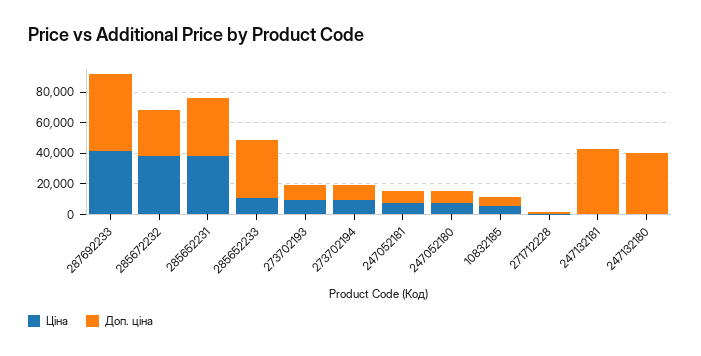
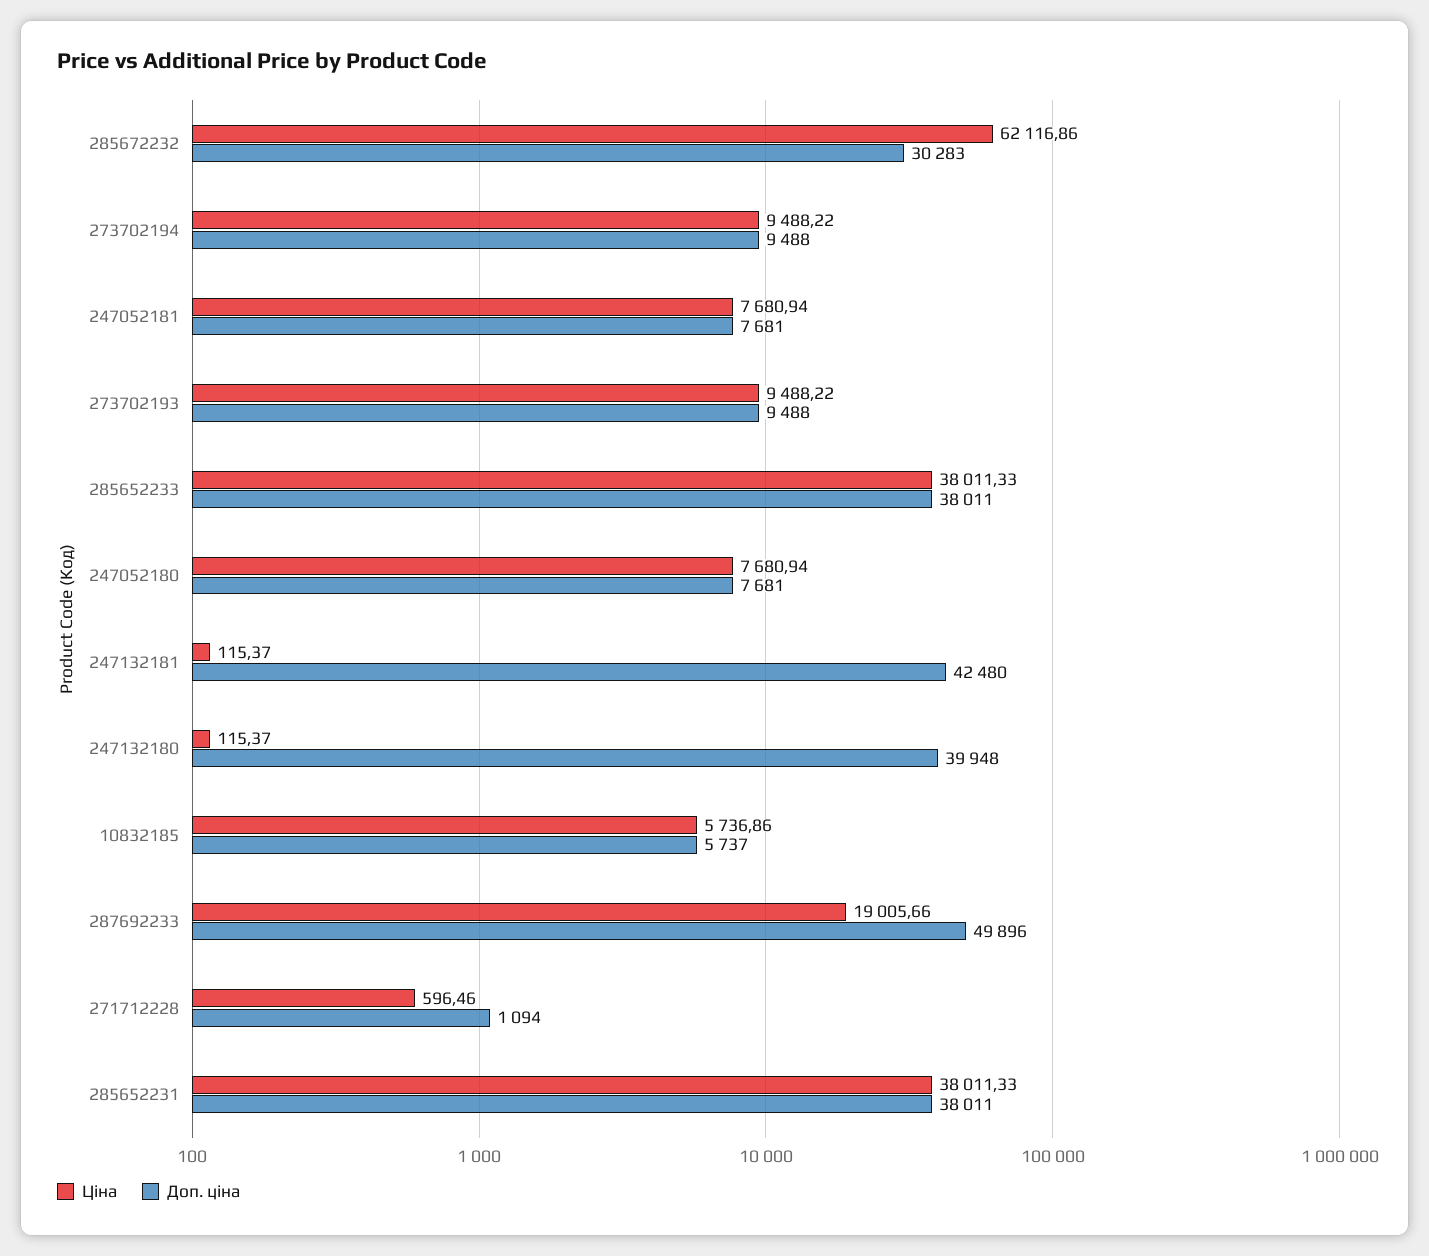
  {
    "Ціна": {
-     "287692233": 40000,
+     "287692233": 19005.66,
-     "285672232": 40000,
+     "285672232": 62116.86,
      "285652231": 38011.33,
-     "285652233": 10000,
+     "285652233": 38011.33,
      "273702193": 9488.22,
      "273702194": 9488.22,
      "247052181": 7680.94,
      "247052180": 7680.94,
      "10832185": 5736.86,
      "271712228": 596.46,
      "247132181": 115.37,
      "247132180": 115.37
    },
    "Доп. ціна": {
      "287692233": 49896,
      "285672232": 30283,
      "285652231": 38011,
      "285652233": 38011,
      "273702193": 9488,
      "273702194": 9488,
      "247052181": 7681,
      "247052180": 7681,
      "10832185": 5737,
      "271712228": 1094,
      "247132181": 42480,
      "247132180": 39948
    }
  }

